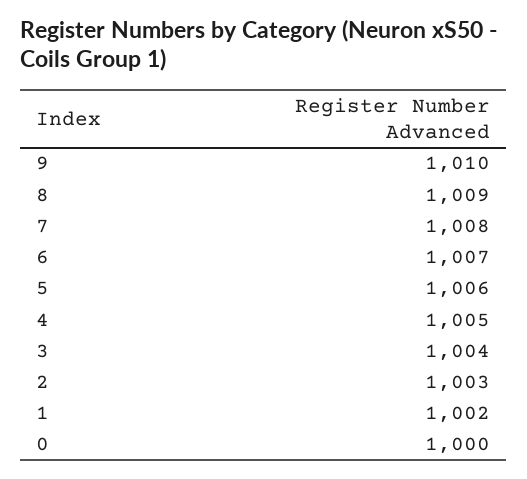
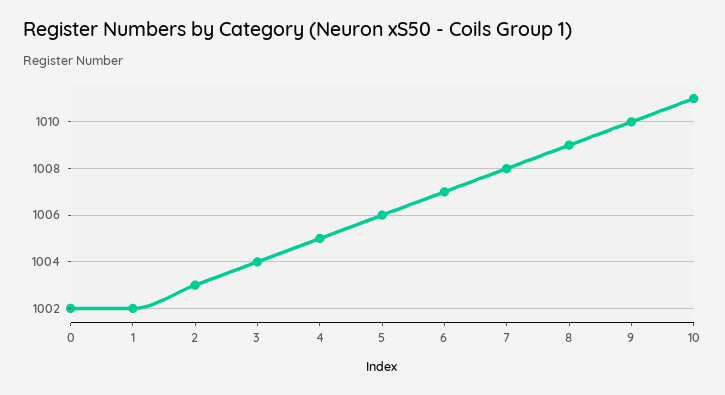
  {
    "9": 1010,
    "8": 1009,
    "7": 1008,
    "6": 1007,
    "5": 1006,
    "4": 1005,
    "3": 1004,
    "2": 1003,
    "1": 1002,
-   "0": 1000
+   "0": 1002,
+   "10": 1011
  }

